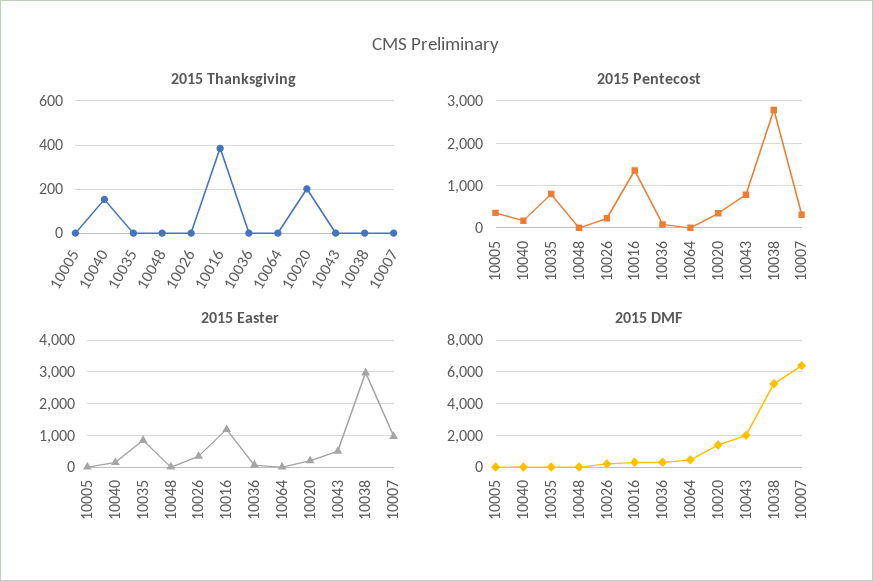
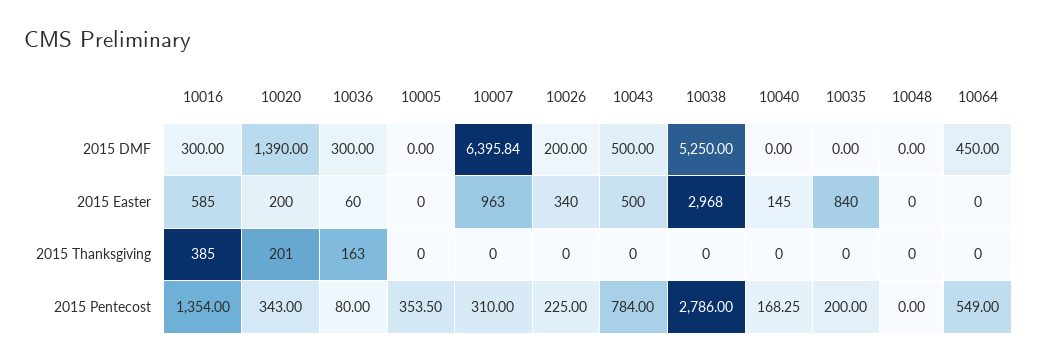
  {
    "2015 Thanksgiving": {
      "10005": 0,
-     "10040": 150,
+     "10040": 0,
      "10035": 0,
      "10048": 0,
      "10026": 0,
      "10016": 385,
-     "10036": 0,
+     "10036": 163,
      "10064": 0,
      "10020": 201,
      "10043": 0,
      "10038": 0,
      "10007": 0
    },
    "2015 Pentecost": {
      "10005": 353.5,
      "10040": 168.25,
-     "10035": 800,
+     "10035": 200,
      "10048": 0,
      "10026": 225,
      "10016": 1354,
      "10036": 80,
-     "10064": 0,
+     "10064": 549,
      "10020": 343,
      "10043": 784,
      "10038": 2786,
      "10007": 310
    },
    "2015 Easter": {
      "10005": 0,
      "10040": 145,
      "10035": 840,
      "10048": 0,
      "10026": 340,
-     "10016": 1200,
+     "10016": 585,
      "10036": 60,
      "10064": 0,
      "10020": 200,
      "10043": 500,
      "10038": 2968,
      "10007": 963
    },
    "2015 DMF": {
      "10005": 0,
      "10040": 0,
      "10035": 0,
      "10048": 0,
      "10026": 200,
      "10016": 300,
      "10036": 300,
      "10064": 450,
      "10020": 1390,
-     "10043": 2000,
+     "10043": 500,
      "10038": 5250,
      "10007": 6395.84
    }
  }

